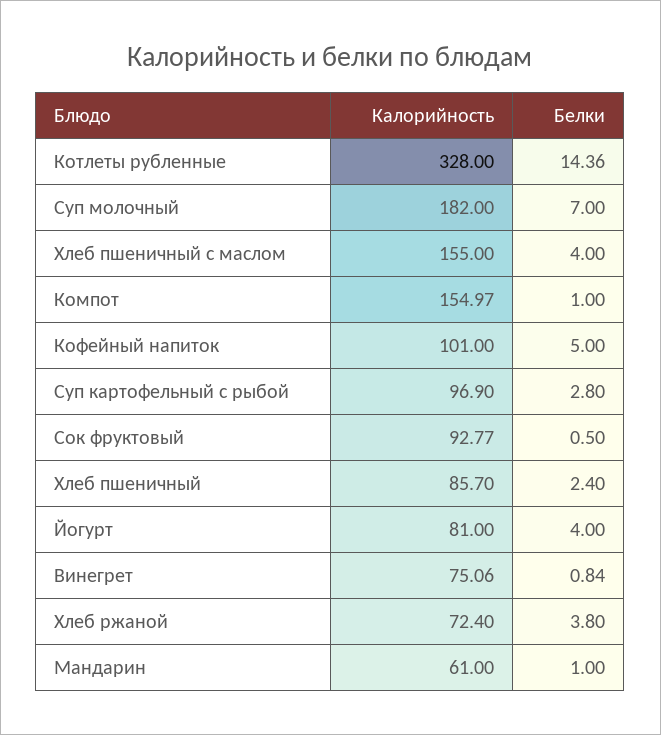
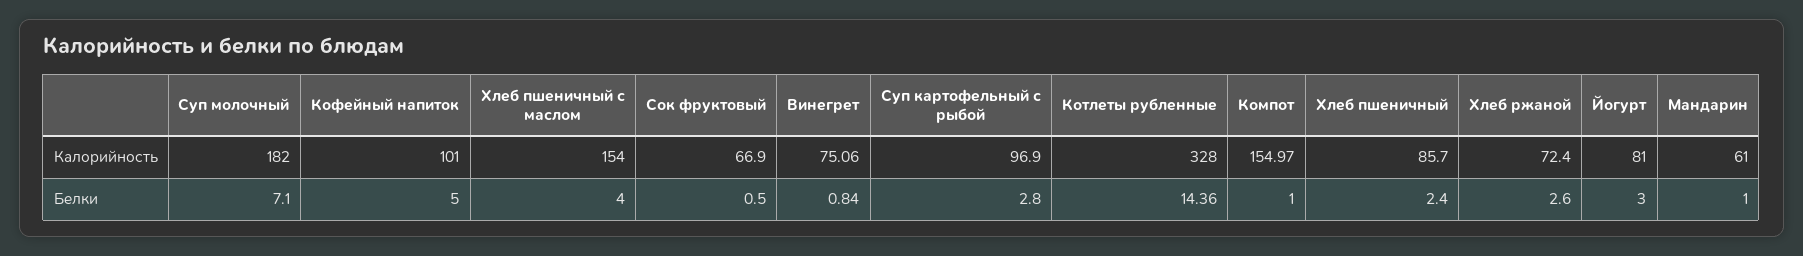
  {
    "Калорийность": {
      "Котлеты рубленные": 328,
      "Суп молочный": 182,
-     "Хлеб пшеничный с маслом": 155,
+     "Хлеб пшеничный с маслом": 154,
      "Компот": 154.97,
      "Кофейный напиток": 101,
      "Суп картофельный с рыбой": 96.9,
-     "Сок фруктовый": 92.77,
+     "Сок фруктовый": 66.9,
      "Хлеб пшеничный": 85.7,
      "Йогурт": 81,
      "Винегрет": 75.06,
      "Хлеб ржаной": 72.4,
      "Мандарин": 61
    },
    "Белки": {
      "Котлеты рубленные": 14.36,
-     "Суп молочный": 7,
+     "Суп молочный": 7.1,
      "Хлеб пшеничный с маслом": 4,
      "Компот": 1,
      "Кофейный напиток": 5,
      "Суп картофельный с рыбой": 2.8,
      "Сок фруктовый": 0.5,
      "Хлеб пшеничный": 2.4,
-     "Йогурт": 4,
+     "Йогурт": 3,
      "Винегрет": 0.84,
-     "Хлеб ржаной": 3.8,
+     "Хлеб ржаной": 2.6,
      "Мандарин": 1
    }
  }

